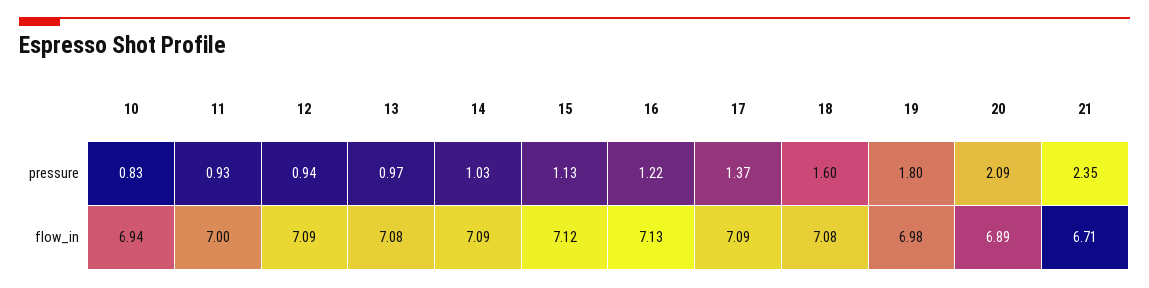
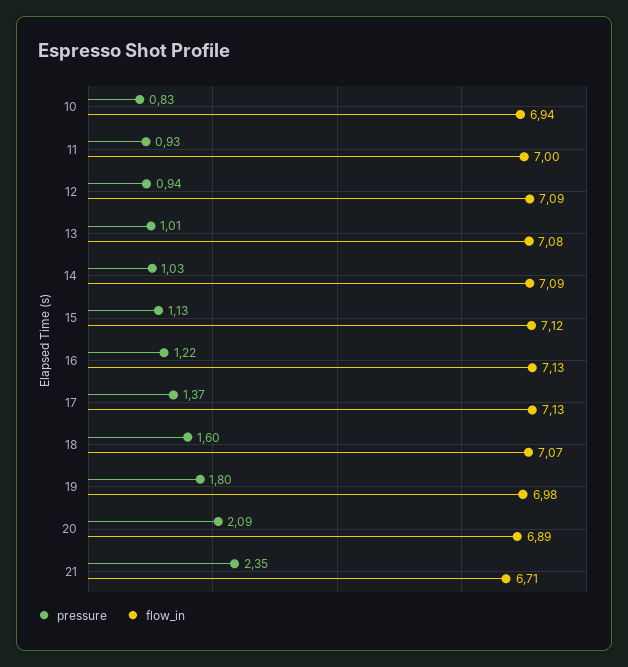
  {
    "pressure": {
      "10": 0.83,
      "11": 0.93,
      "12": 0.94,
-     "13": 0.97,
+     "13": 1.01,
      "14": 1.03,
      "15": 1.13,
      "16": 1.22,
      "17": 1.37,
      "18": 1.6,
      "19": 1.8,
      "20": 2.09,
      "21": 2.35
    },
    "flow_in": {
      "10": 6.94,
      "11": 7,
      "12": 7.09,
      "13": 7.08,
      "14": 7.09,
      "15": 7.12,
      "16": 7.13,
-     "17": 7.09,
+     "17": 7.13,
-     "18": 7.08,
+     "18": 7.07,
      "19": 6.98,
      "20": 6.89,
      "21": 6.71
    }
  }

